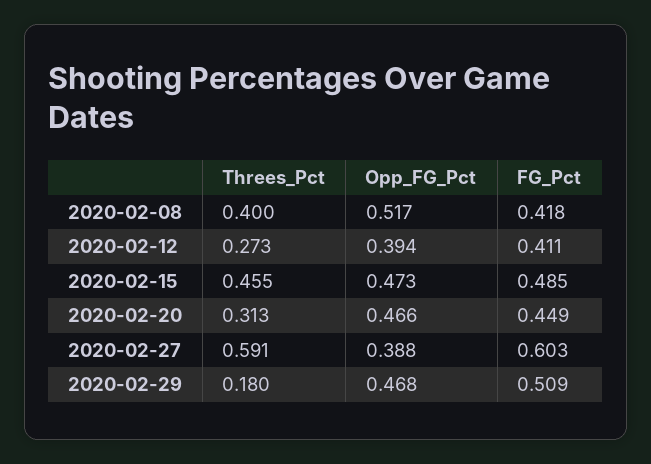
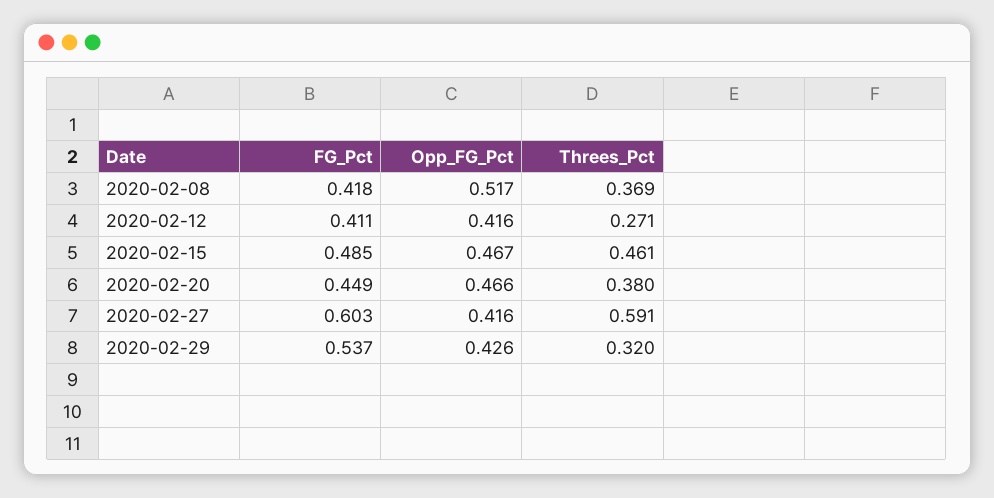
  {
    "Threes_Pct": {
-     "2020-02-08": 0.4,
+     "2020-02-08": 0.369,
-     "2020-02-12": 0.273,
+     "2020-02-12": 0.271,
-     "2020-02-15": 0.455,
+     "2020-02-15": 0.461,
-     "2020-02-20": 0.313,
+     "2020-02-20": 0.38,
      "2020-02-27": 0.591,
-     "2020-02-29": 0.18
+     "2020-02-29": 0.32
    },
    "Opp_FG_Pct": {
      "2020-02-08": 0.517,
-     "2020-02-12": 0.394,
+     "2020-02-12": 0.416,
-     "2020-02-15": 0.473,
+     "2020-02-15": 0.467,
      "2020-02-20": 0.466,
-     "2020-02-27": 0.388,
+     "2020-02-27": 0.416,
-     "2020-02-29": 0.468
+     "2020-02-29": 0.426
    },
    "FG_Pct": {
      "2020-02-08": 0.418,
      "2020-02-12": 0.411,
      "2020-02-15": 0.485,
      "2020-02-20": 0.449,
      "2020-02-27": 0.603,
-     "2020-02-29": 0.509
+     "2020-02-29": 0.537
    }
  }

